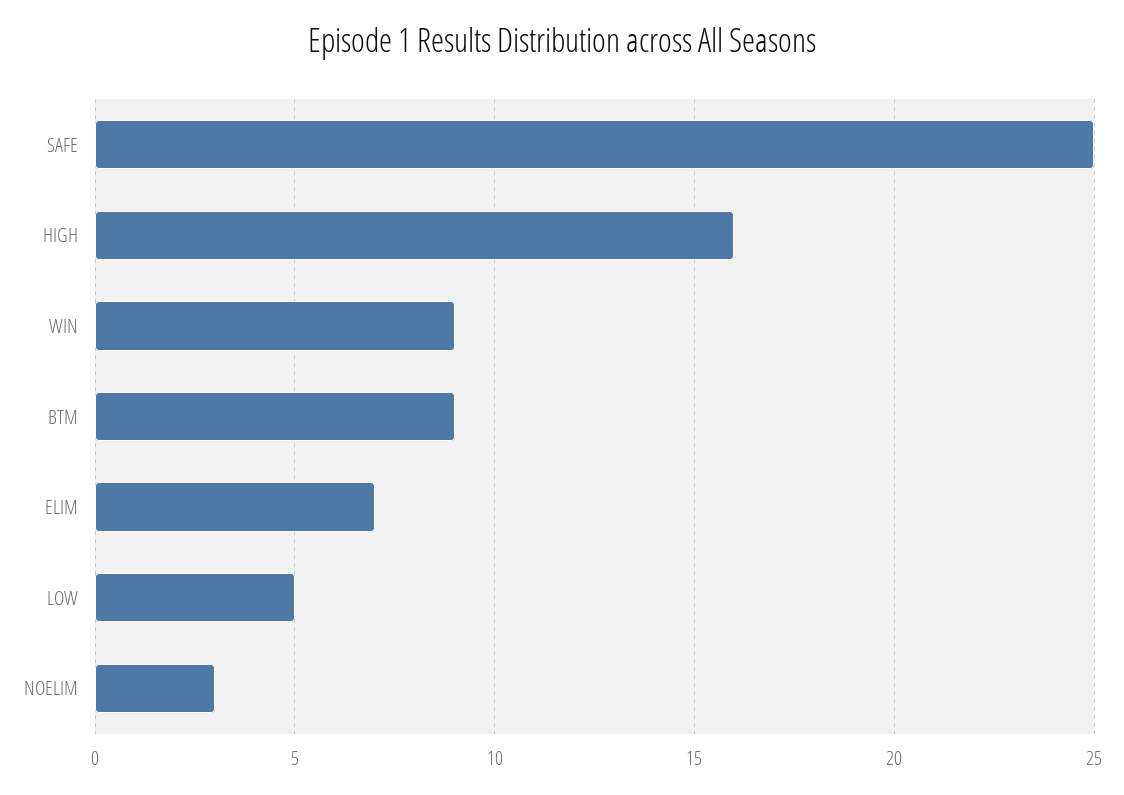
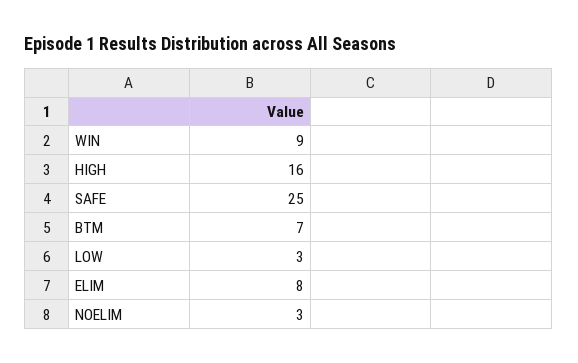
  {
    "SAFE": 25,
    "HIGH": 16,
    "WIN": 9,
-   "BTM": 9,
+   "BTM": 7,
-   "ELIM": 7,
+   "ELIM": 8,
-   "LOW": 5,
+   "LOW": 3,
    "NOELIM": 3
  }

